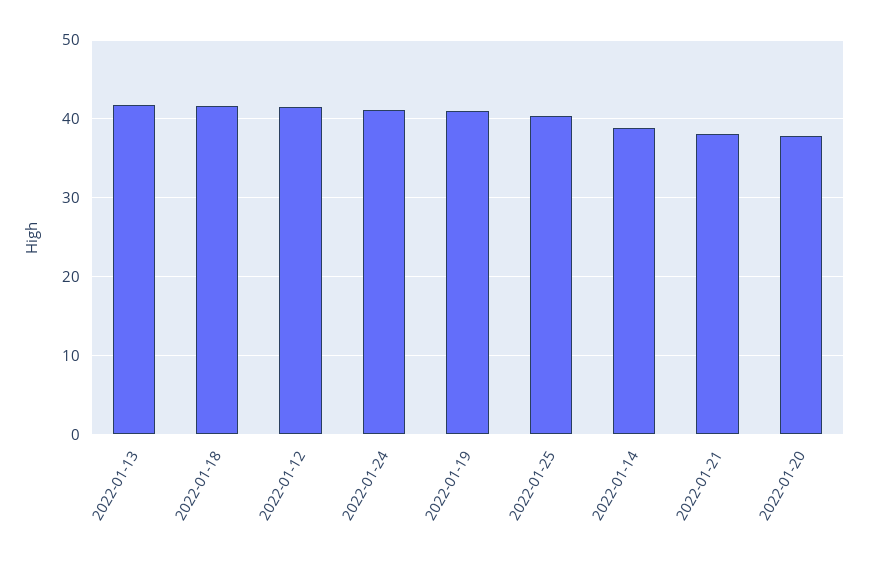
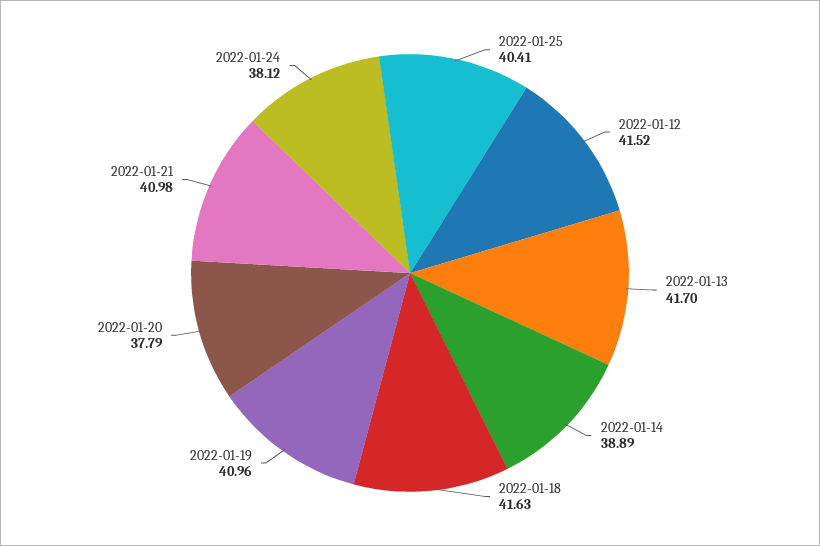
  {
    "2022-01-13": 41.7,
    "2022-01-18": 41.63,
    "2022-01-12": 41.52,
-   "2022-01-24": 41,
+   "2022-01-24": 38.12,
    "2022-01-19": 40.96,
    "2022-01-25": 40.41,
    "2022-01-14": 38.89,
-   "2022-01-21": 38,
+   "2022-01-21": 40.98,
    "2022-01-20": 37.79
  }

